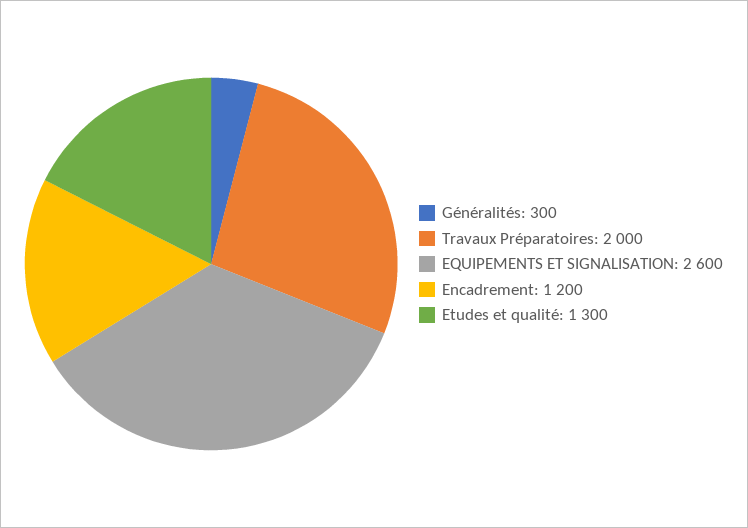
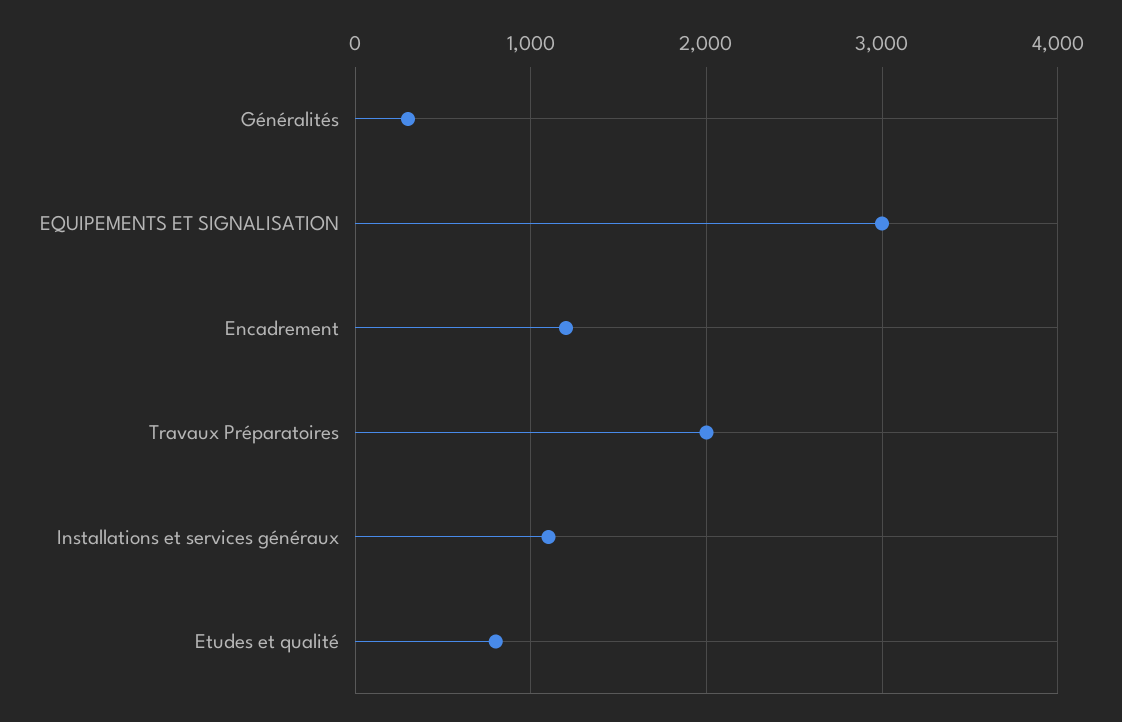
  {
    "Généralités": 300,
    "Travaux Préparatoires": 2000,
-   "EQUIPEMENTS ET SIGNALISATION": 2600,
+   "EQUIPEMENTS ET SIGNALISATION": 3000,
    "Encadrement": 1200,
-   "Etudes et qualité": 1300
+   "Etudes et qualité": 800,
+   "Installations et services généraux": 1100
  }

